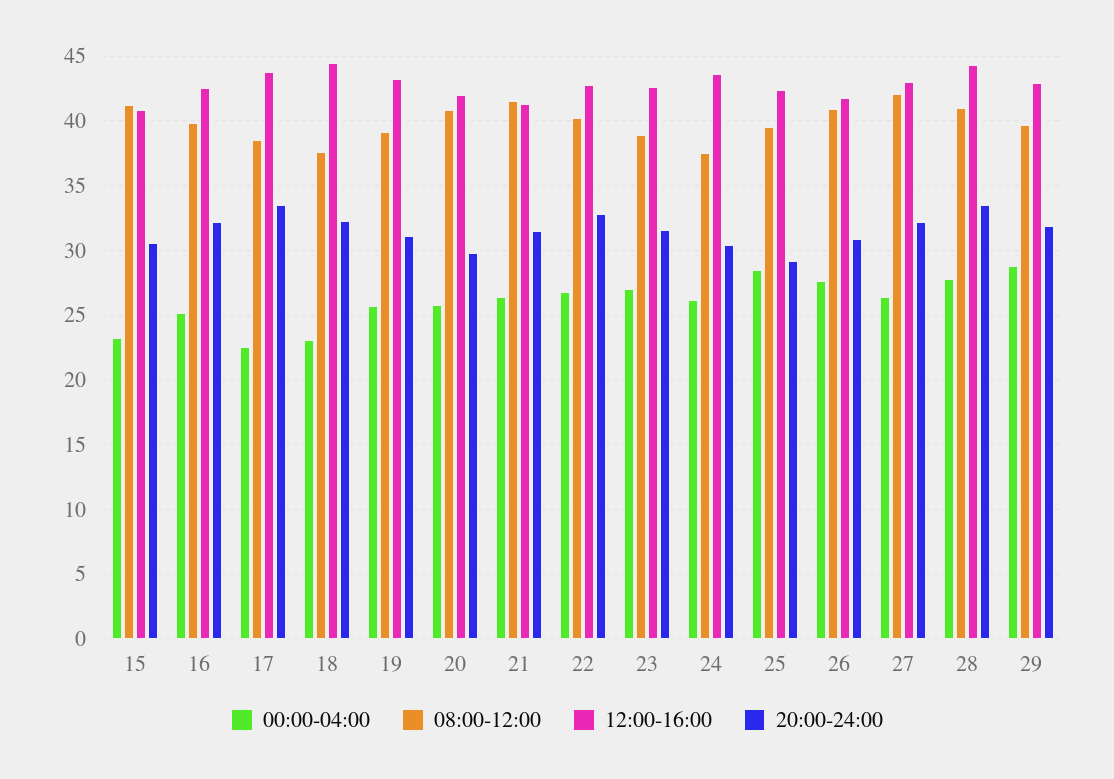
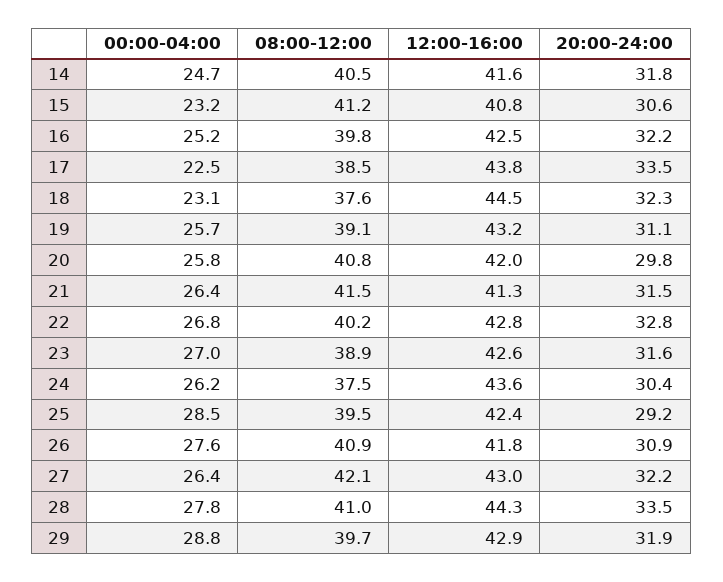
  {
    "00:00-04:00": {
      "15": 23.2,
      "16": 25.2,
      "17": 22.5,
      "18": 23.1,
      "19": 25.7,
      "20": 25.8,
      "21": 26.4,
      "22": 26.8,
      "23": 27,
      "24": 26.2,
      "25": 28.5,
      "26": 27.6,
      "27": 26.4,
      "28": 27.8,
-     "29": 28.8
+     "29": 28.8,
+     "14": 24.7
    },
    "08:00-12:00": {
      "15": 41.2,
      "16": 39.8,
      "17": 38.5,
      "18": 37.6,
      "19": 39.1,
      "20": 40.8,
      "21": 41.5,
      "22": 40.2,
      "23": 38.9,
      "24": 37.5,
      "25": 39.5,
      "26": 40.9,
      "27": 42.1,
      "28": 41,
-     "29": 39.7
+     "29": 39.7,
+     "14": 40.5
    },
    "12:00-16:00": {
      "15": 40.8,
      "16": 42.5,
      "17": 43.8,
      "18": 44.5,
      "19": 43.2,
      "20": 42,
      "21": 41.3,
      "22": 42.8,
      "23": 42.6,
      "24": 43.6,
      "25": 42.4,
      "26": 41.8,
      "27": 43,
      "28": 44.3,
-     "29": 42.9
+     "29": 42.9,
+     "14": 41.6
    },
    "20:00-24:00": {
      "15": 30.6,
      "16": 32.2,
      "17": 33.5,
      "18": 32.3,
      "19": 31.1,
      "20": 29.8,
      "21": 31.5,
      "22": 32.8,
      "23": 31.6,
      "24": 30.4,
      "25": 29.2,
      "26": 30.9,
      "27": 32.2,
      "28": 33.5,
-     "29": 31.9
+     "29": 31.9,
+     "14": 31.8
    }
  }

